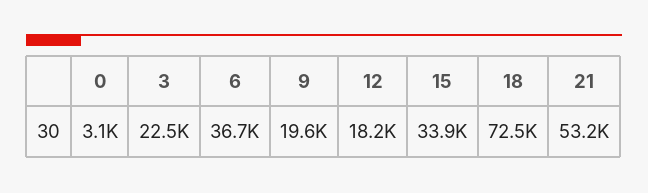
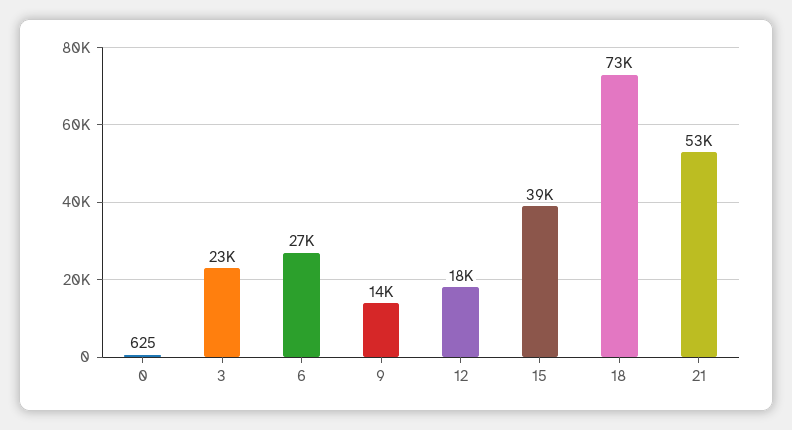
  {
-   "0": 3100,
+   "0": 625,
    "3": 22500,
-   "6": 36700,
+   "6": 27000,
-   "9": 19600,
+   "9": 14000,
    "12": 18200,
-   "15": 33900,
+   "15": 39000,
    "18": 72500,
    "21": 53200
  }

